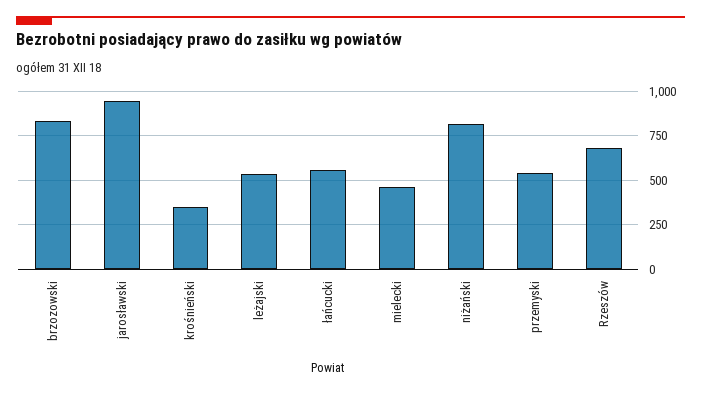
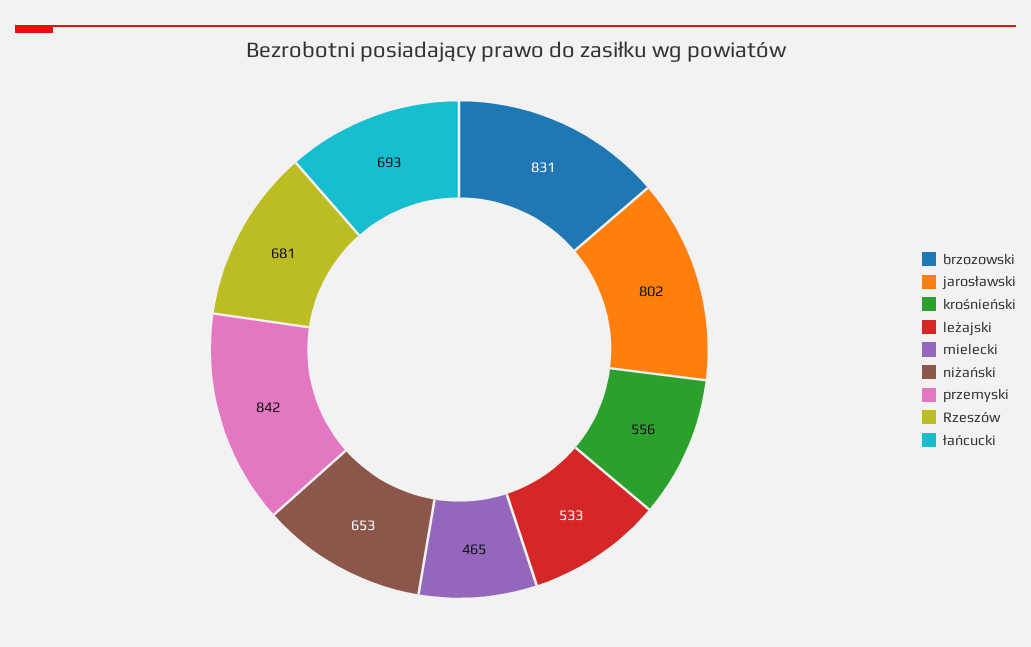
  {
    "brzozowski": 831,
-   "jarosławski": 950,
+   "jarosławski": 802,
-   "krośnieński": 350,
+   "krośnieński": 556,
    "leżajski": 533,
-   "łańcucki": 550,
+   "łańcucki": 693,
    "mielecki": 465,
-   "niżański": 800,
+   "niżański": 653,
-   "przemyski": 550,
+   "przemyski": 842,
    "Rzeszów": 681
  }

